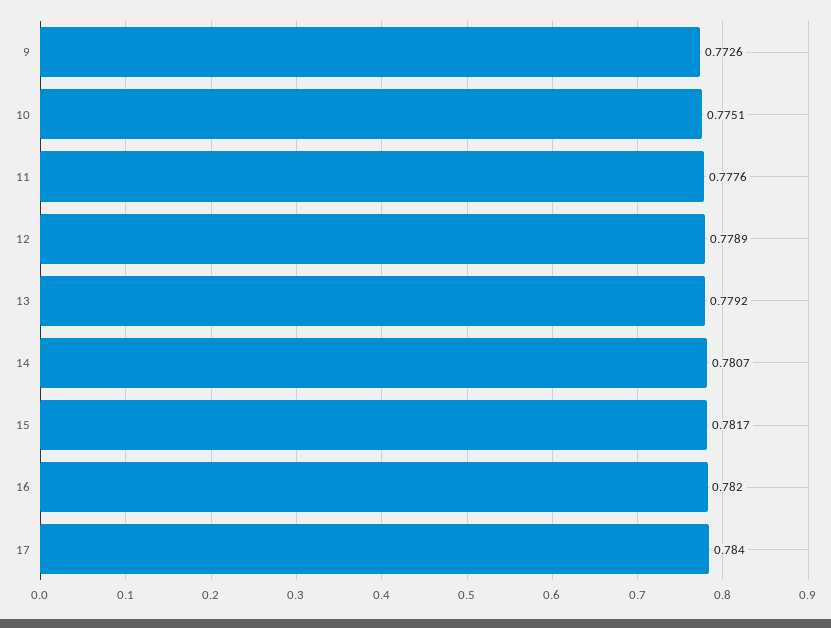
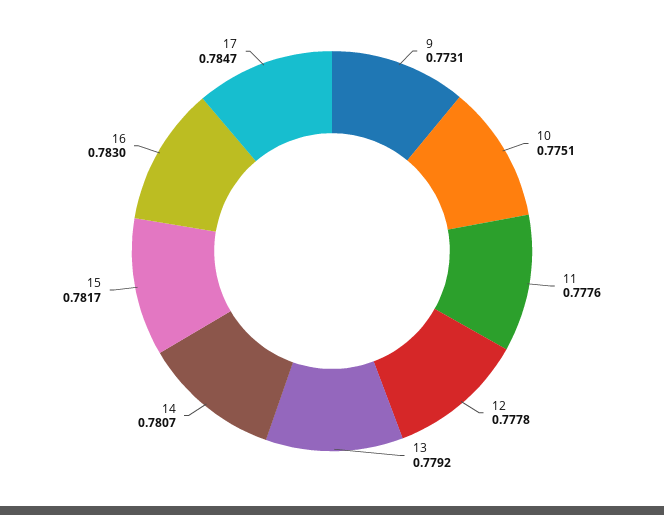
  {
-   "9": 0.7726,
+   "9": 0.7731,
    "10": 0.7751,
    "11": 0.7776,
-   "12": 0.7789,
+   "12": 0.7778,
    "13": 0.7792,
    "14": 0.7807,
    "15": 0.7817,
-   "16": 0.782,
+   "16": 0.783,
-   "17": 0.784
+   "17": 0.7847
  }

